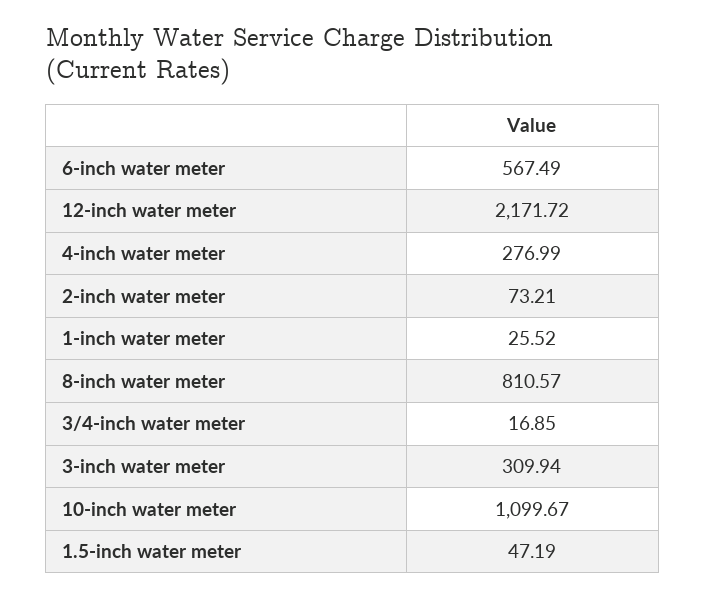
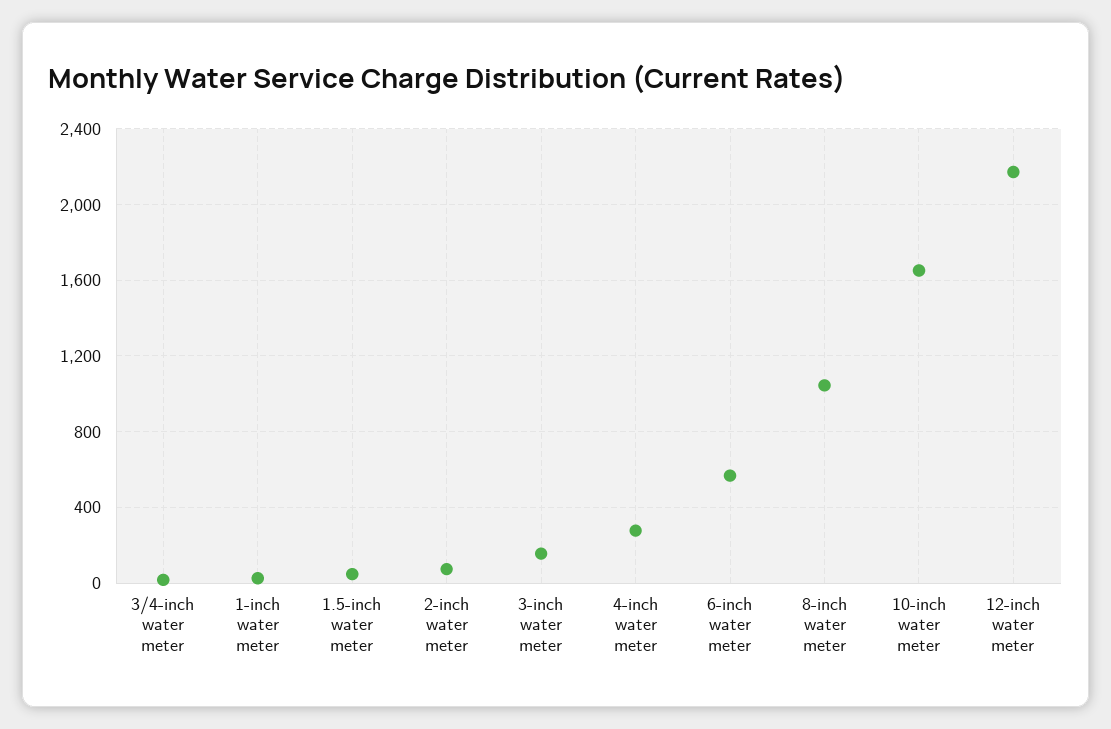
  {
    "6-inch water meter": 567.49,
    "12-inch water meter": 2171.72,
    "4-inch water meter": 276.99,
    "2-inch water meter": 73.21,
    "1-inch water meter": 25.52,
-   "8-inch water meter": 810.57,
+   "8-inch water meter": 1050,
    "3/4-inch water meter": 16.85,
-   "3-inch water meter": 309.94,
+   "3-inch water meter": 150,
-   "10-inch water meter": 1099.67,
+   "10-inch water meter": 1650,
    "1.5-inch water meter": 47.19
  }

